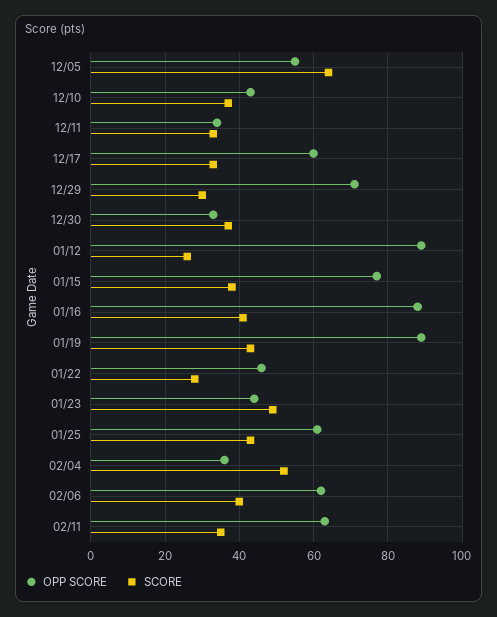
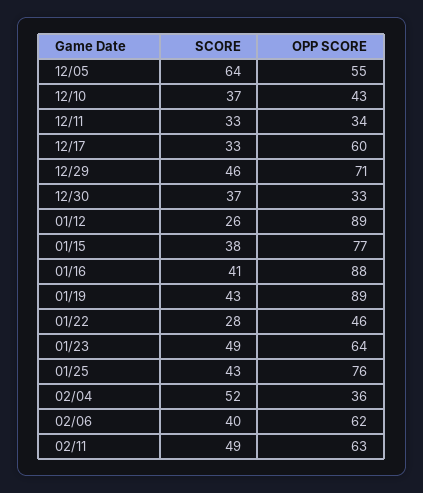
  {
    "OPP SCORE": {
      "12/05": 55,
      "12/10": 43,
      "12/11": 34,
      "12/17": 60,
      "12/29": 71,
      "12/30": 33,
      "01/12": 89,
      "01/15": 77,
      "01/16": 88,
      "01/19": 89,
      "01/22": 46,
-     "01/23": 45,
+     "01/23": 64,
-     "01/25": 60,
+     "01/25": 76,
      "02/04": 36,
      "02/06": 62,
      "02/11": 63
    },
    "SCORE": {
      "12/05": 64,
      "12/10": 37,
      "12/11": 33,
      "12/17": 33,
-     "12/29": 30,
+     "12/29": 46,
      "12/30": 37,
      "01/12": 26,
      "01/15": 38,
      "01/16": 41,
      "01/19": 43,
      "01/22": 28,
      "01/23": 49,
      "01/25": 43,
      "02/04": 52,
      "02/06": 40,
-     "02/11": 35
+     "02/11": 49
    }
  }

